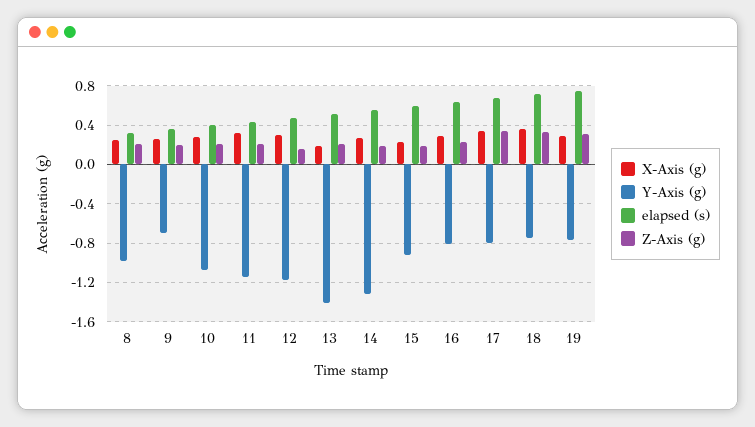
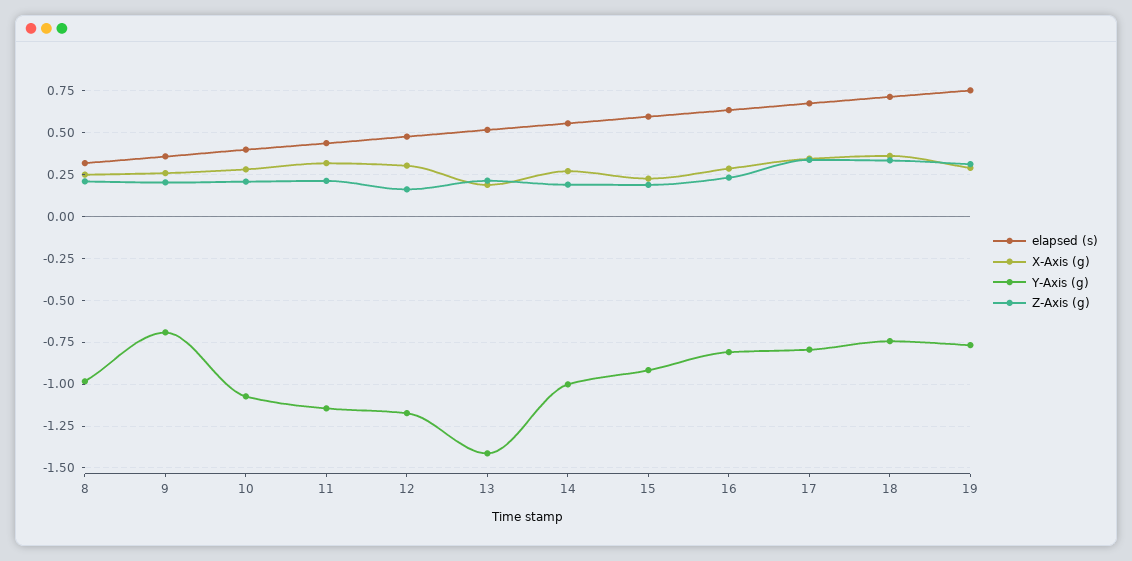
  {
    "X-Axis (g)": {
      "8": 0.25,
      "9": 0.25,
      "10": 0.3,
      "11": 0.3,
      "12": 0.3,
      "13": 0.2,
      "14": 0.25,
      "15": 0.25,
      "16": 0.3,
      "17": 0.35,
      "18": 0.35,
      "19": 0.3
    },
    "Y-Axis (g)": {
      "8": -1,
      "9": -0.7,
      "10": -1.05,
      "11": -1.15,
      "12": -1.15,
      "13": -1.4,
-     "14": -1.3,
+     "14": -1,
      "15": -0.9,
      "16": -0.8,
      "17": -0.8,
      "18": -0.75,
      "19": -0.75
    },
    "elapsed (s)": {
      "8": 0.3,
      "9": 0.35,
      "10": 0.4,
      "11": 0.45,
      "12": 0.5,
      "13": 0.5,
      "14": 0.55,
      "15": 0.6,
      "16": 0.65,
      "17": 0.65,
      "18": 0.7,
      "19": 0.75
    },
    "Z-Axis (g)": {
      "8": 0.2,
      "9": 0.2,
      "10": 0.2,
      "11": 0.2,
      "12": 0.15,
      "13": 0.2,
      "14": 0.2,
      "15": 0.2,
      "16": 0.25,
      "17": 0.35,
      "18": 0.35,
      "19": 0.3
    }
  }

